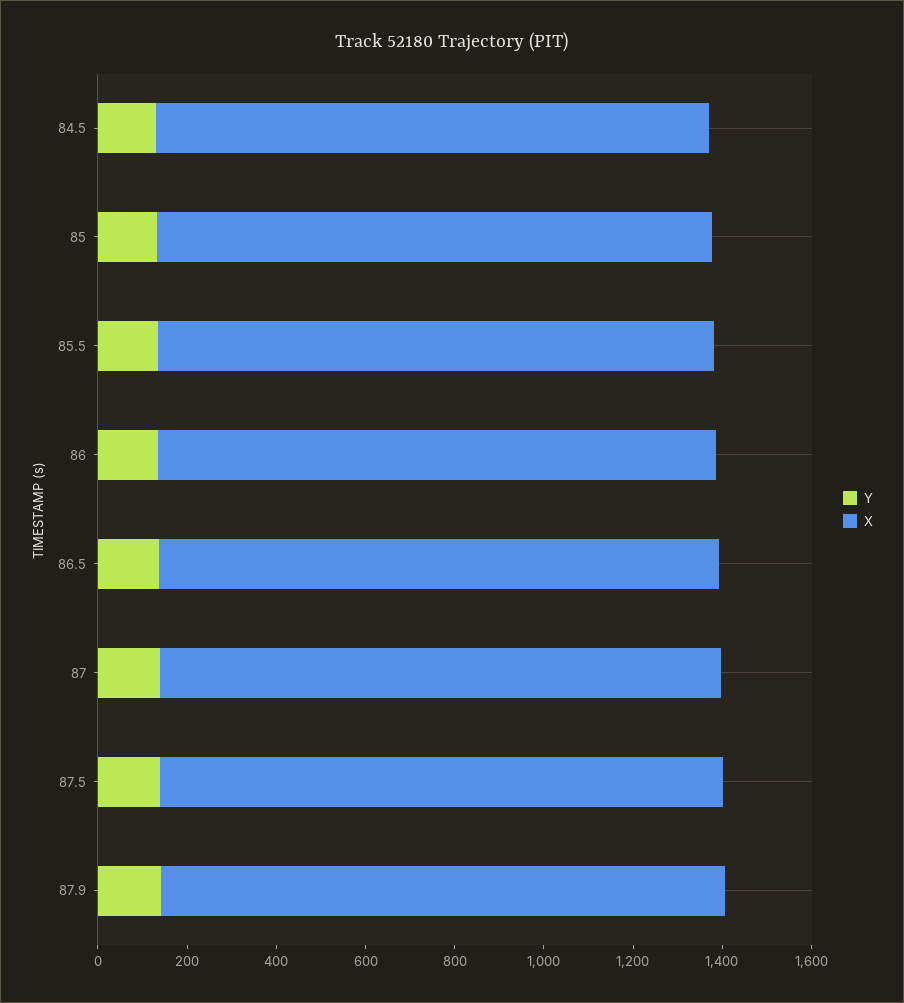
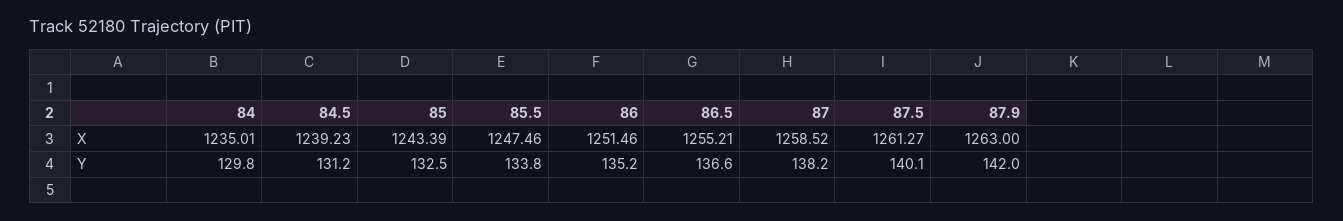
  {
    "Y": {
      "84.5": 131.2,
      "85": 132.5,
      "85.5": 133.8,
      "86": 135.2,
      "86.5": 136.6,
      "87": 138.2,
      "87.5": 140.1,
-     "87.9": 142
+     "87.9": 142,
+     "84": 129.8
    },
    "X": {
      "84.5": 1239.23,
      "85": 1243.39,
      "85.5": 1247.46,
      "86": 1251.46,
      "86.5": 1255.21,
      "87": 1258.52,
      "87.5": 1261.27,
-     "87.9": 1263
+     "87.9": 1263,
+     "84": 1235.01
    }
  }

